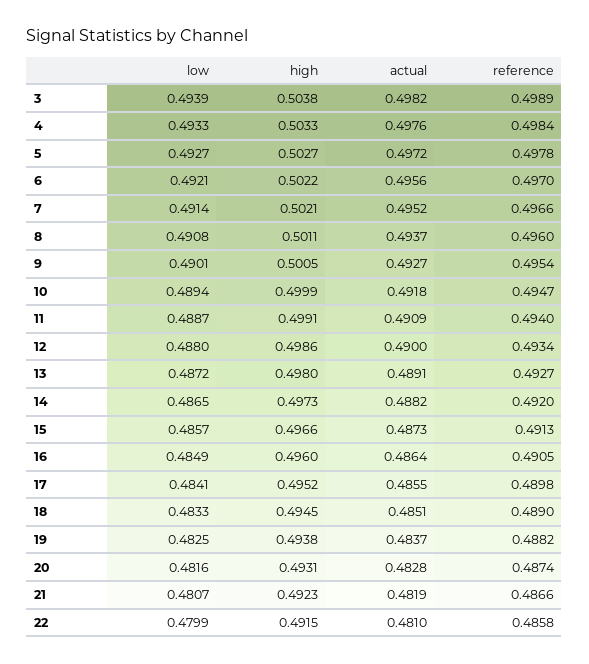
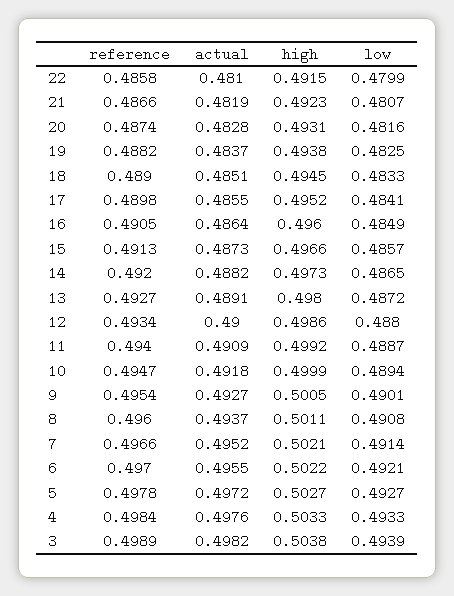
  {
    "low": {
      "3": 0.4939,
      "4": 0.4933,
      "5": 0.4927,
      "6": 0.4921,
      "7": 0.4914,
      "8": 0.4908,
      "9": 0.4901,
      "10": 0.4894,
      "11": 0.4887,
      "12": 0.488,
      "13": 0.4872,
      "14": 0.4865,
      "15": 0.4857,
      "16": 0.4849,
      "17": 0.4841,
      "18": 0.4833,
      "19": 0.4825,
      "20": 0.4816,
      "21": 0.4807,
      "22": 0.4799
    },
    "high": {
      "3": 0.5038,
      "4": 0.5033,
      "5": 0.5027,
      "6": 0.5022,
      "7": 0.5021,
      "8": 0.5011,
      "9": 0.5005,
      "10": 0.4999,
-     "11": 0.4991,
+     "11": 0.4992,
      "12": 0.4986,
      "13": 0.498,
      "14": 0.4973,
      "15": 0.4966,
      "16": 0.496,
      "17": 0.4952,
      "18": 0.4945,
      "19": 0.4938,
      "20": 0.4931,
      "21": 0.4923,
      "22": 0.4915
    },
    "actual": {
      "3": 0.4982,
      "4": 0.4976,
      "5": 0.4972,
-     "6": 0.4956,
+     "6": 0.4955,
      "7": 0.4952,
      "8": 0.4937,
      "9": 0.4927,
      "10": 0.4918,
      "11": 0.4909,
      "12": 0.49,
      "13": 0.4891,
      "14": 0.4882,
      "15": 0.4873,
      "16": 0.4864,
      "17": 0.4855,
      "18": 0.4851,
      "19": 0.4837,
      "20": 0.4828,
      "21": 0.4819,
      "22": 0.481
    },
    "reference": {
      "3": 0.4989,
      "4": 0.4984,
      "5": 0.4978,
      "6": 0.497,
      "7": 0.4966,
      "8": 0.496,
      "9": 0.4954,
      "10": 0.4947,
      "11": 0.494,
      "12": 0.4934,
      "13": 0.4927,
      "14": 0.492,
      "15": 0.4913,
      "16": 0.4905,
      "17": 0.4898,
      "18": 0.489,
      "19": 0.4882,
      "20": 0.4874,
      "21": 0.4866,
      "22": 0.4858
    }
  }

